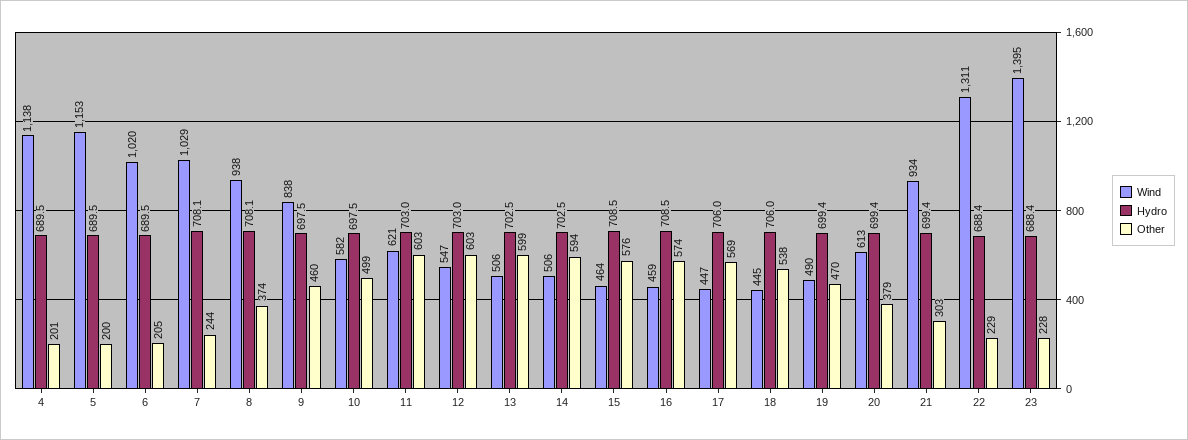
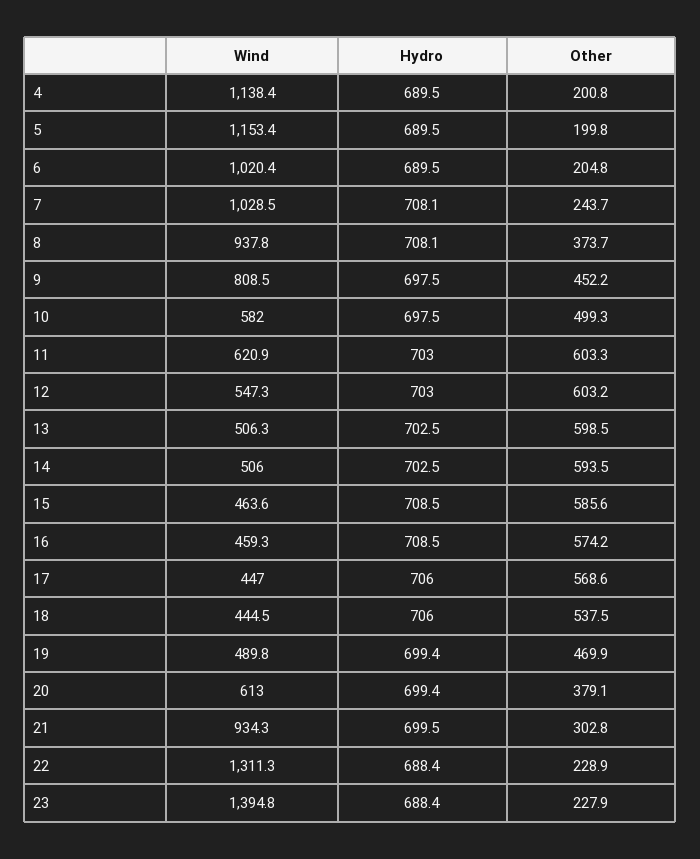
  {
    "Wind": {
      "4": 1138.4,
      "5": 1153.4,
      "6": 1020.4,
      "7": 1028.5,
      "8": 937.8,
-     "9": 838,
+     "9": 808.5,
      "10": 582,
      "11": 620.9,
      "12": 547.3,
      "13": 506.3,
      "14": 506,
      "15": 463.6,
      "16": 459.3,
      "17": 447,
      "18": 444.5,
      "19": 489.8,
      "20": 613,
      "21": 934.3,
      "22": 1311.3,
      "23": 1394.8
    },
    "Hydro": {
      "4": 689.5,
      "5": 689.5,
      "6": 689.5,
      "7": 708.1,
      "8": 708.1,
      "9": 697.5,
      "10": 697.5,
      "11": 703,
      "12": 703,
      "13": 702.5,
      "14": 702.5,
      "15": 708.5,
      "16": 708.5,
      "17": 706,
      "18": 706,
      "19": 699.4,
      "20": 699.4,
-     "21": 699.4,
+     "21": 699.5,
      "22": 688.4,
      "23": 688.4
    },
    "Other": {
      "4": 200.8,
      "5": 199.8,
      "6": 204.8,
      "7": 243.7,
      "8": 373.7,
-     "9": 460,
+     "9": 452.2,
      "10": 499.3,
      "11": 603.3,
      "12": 603.2,
      "13": 598.5,
      "14": 593.5,
-     "15": 576,
+     "15": 585.6,
      "16": 574.2,
      "17": 568.6,
      "18": 537.5,
      "19": 469.9,
      "20": 379.1,
      "21": 302.8,
      "22": 228.9,
      "23": 227.9
    }
  }

